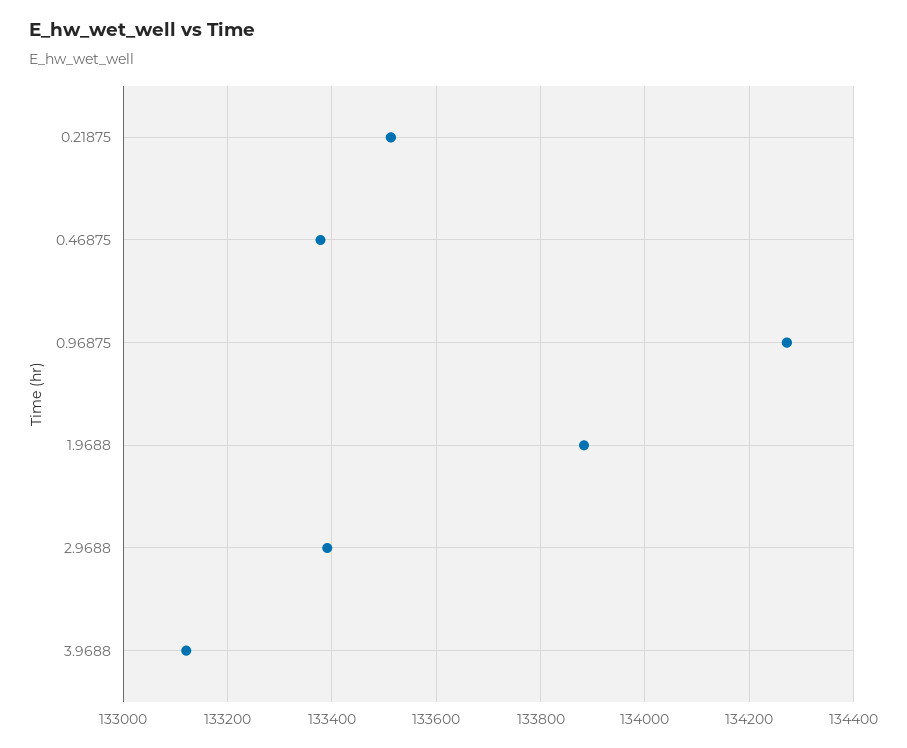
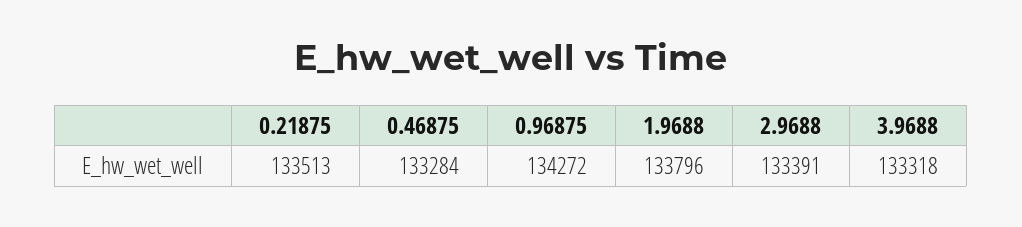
  {
    "0.21875": 133513,
-   "0.46875": 133380,
+   "0.46875": 133284,
    "0.96875": 134272,
-   "1.9688": 133880,
+   "1.9688": 133796,
    "2.9688": 133391,
-   "3.9688": 133120
+   "3.9688": 133318
  }

